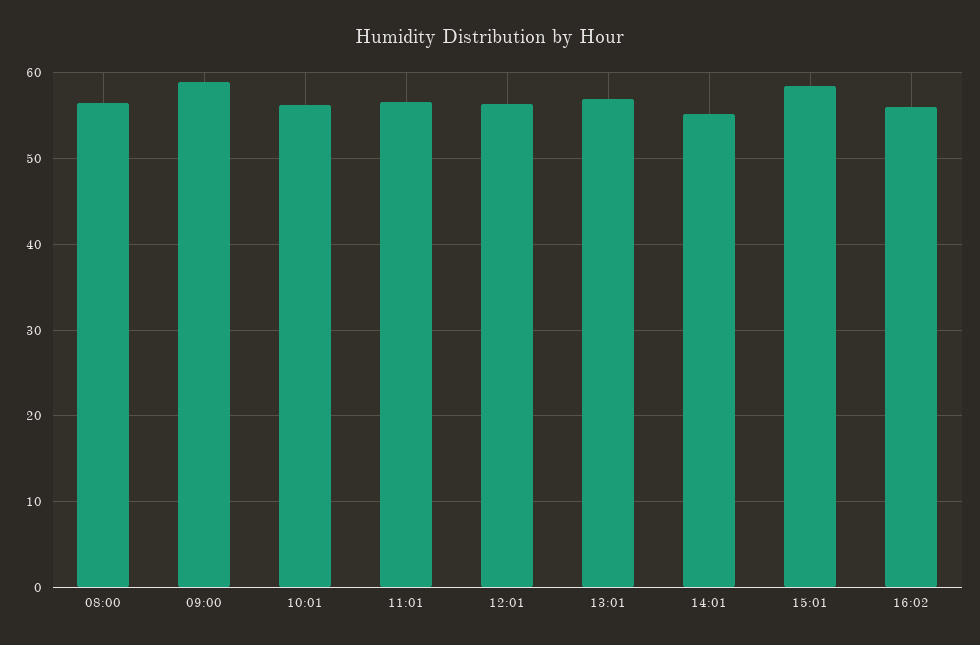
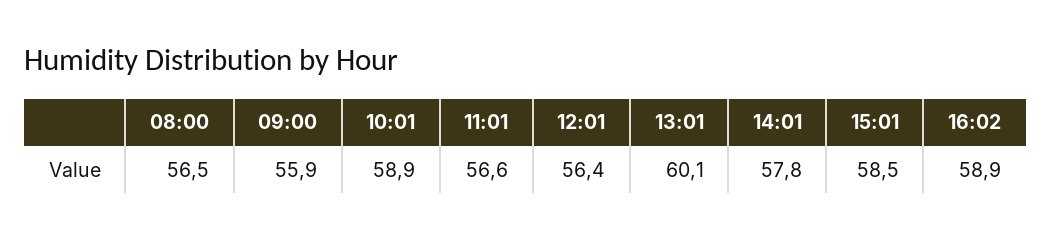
  {
    "08:00": 56.5,
-   "09:00": 59,
+   "09:00": 55.9,
-   "10:01": 56,
+   "10:01": 58.9,
    "11:01": 56.6,
    "12:01": 56.4,
-   "13:01": 57,
+   "13:01": 60.1,
-   "14:01": 55,
+   "14:01": 57.8,
    "15:01": 58.5,
-   "16:02": 56
+   "16:02": 58.9
  }

